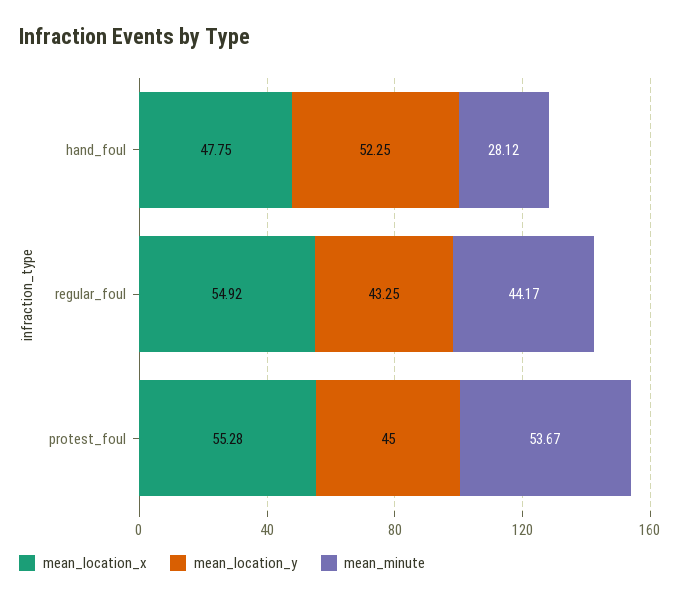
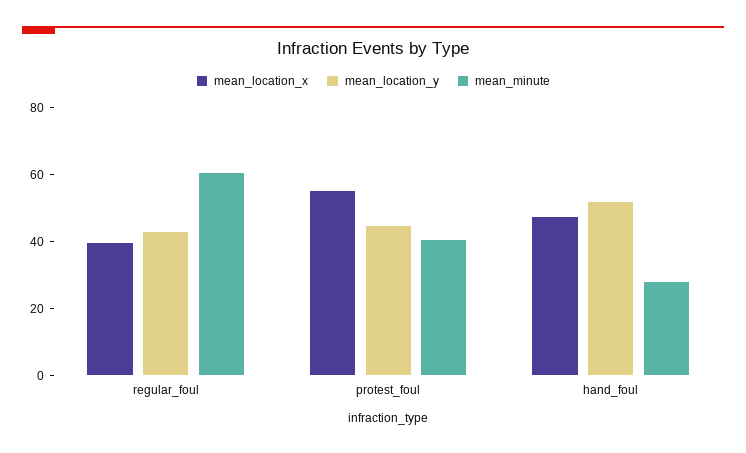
  {
    "mean_location_x": {
      "hand_foul": 47.75,
-     "regular_foul": 54.92,
+     "regular_foul": 40,
      "protest_foul": 55.28
    },
    "mean_location_y": {
      "hand_foul": 52.25,
      "regular_foul": 43.25,
      "protest_foul": 45
    },
    "mean_minute": {
      "hand_foul": 28.12,
-     "regular_foul": 44.17,
+     "regular_foul": 60,
-     "protest_foul": 53.67
+     "protest_foul": 40
    }
  }

